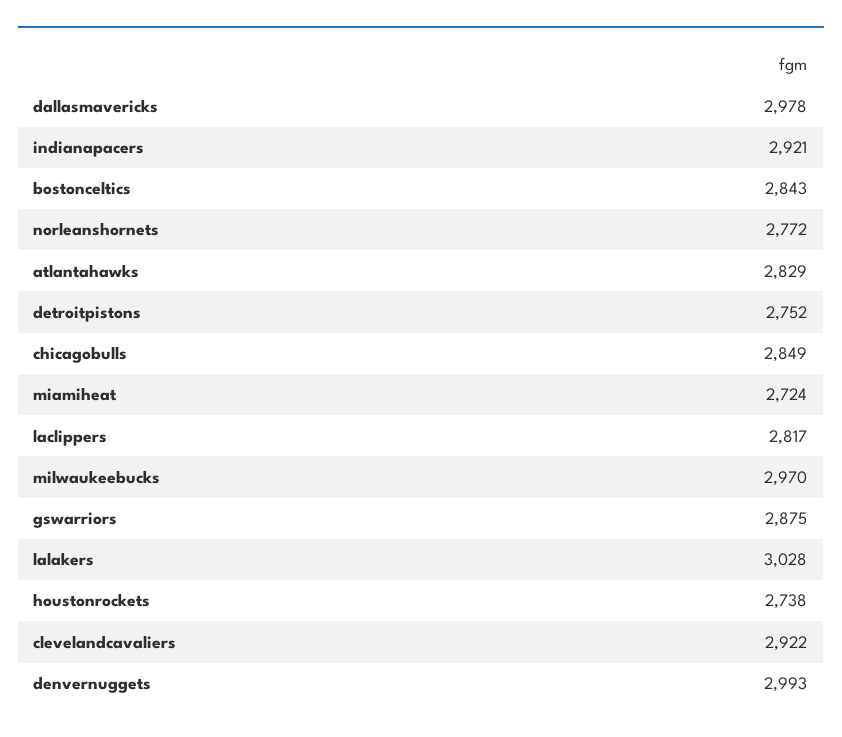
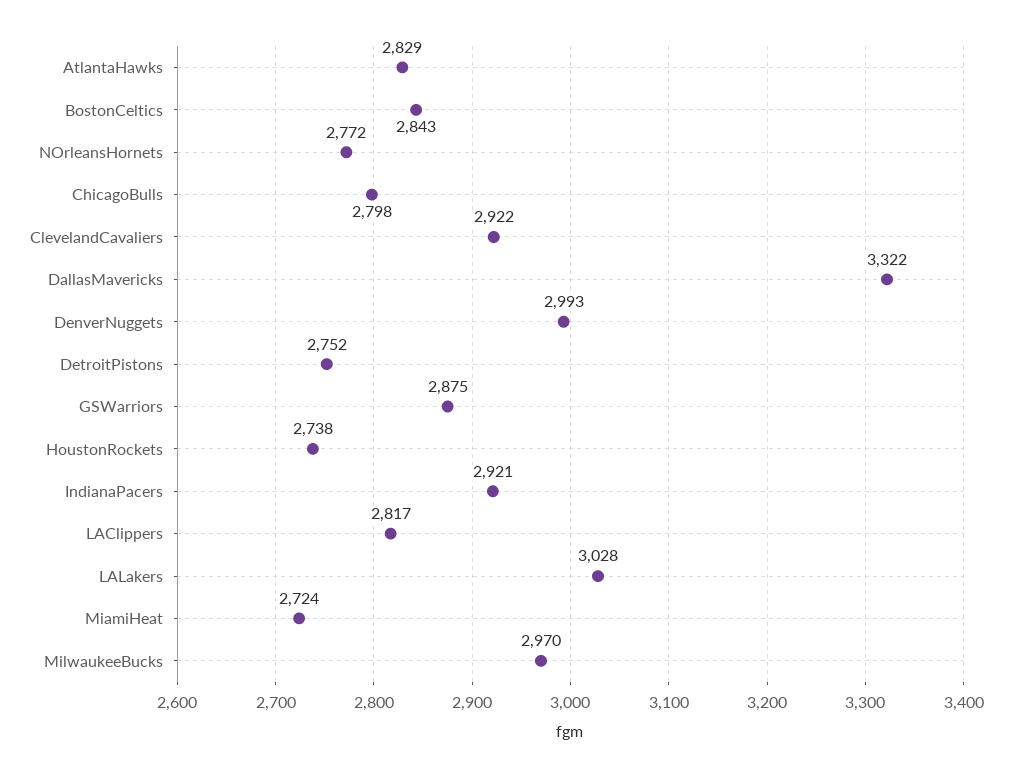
  {
-   "dallasmavericks": 2978,
+   "dallasmavericks": 3322,
    "indianapacers": 2921,
    "bostonceltics": 2843,
    "norleanshornets": 2772,
    "atlantahawks": 2829,
    "detroitpistons": 2752,
-   "chicagobulls": 2849,
+   "chicagobulls": 2798,
    "miamiheat": 2724,
    "laclippers": 2817,
    "milwaukeebucks": 2970,
    "gswarriors": 2875,
    "lalakers": 3028,
    "houstonrockets": 2738,
    "clevelandcavaliers": 2922,
    "denvernuggets": 2993
  }

